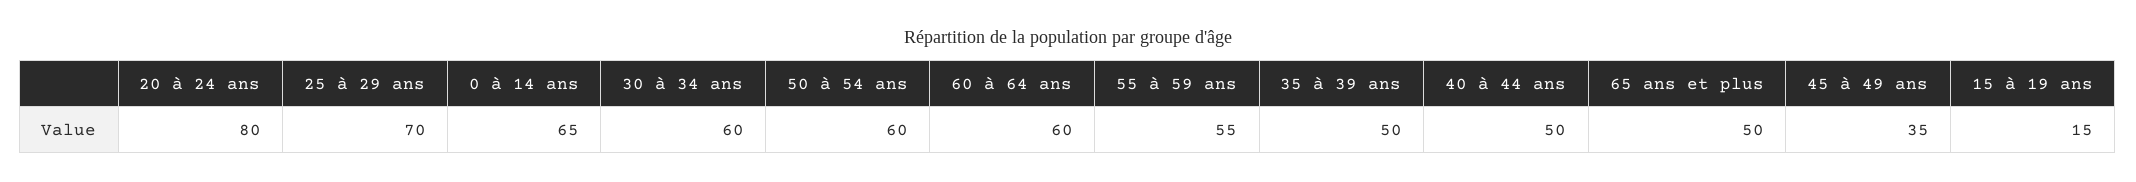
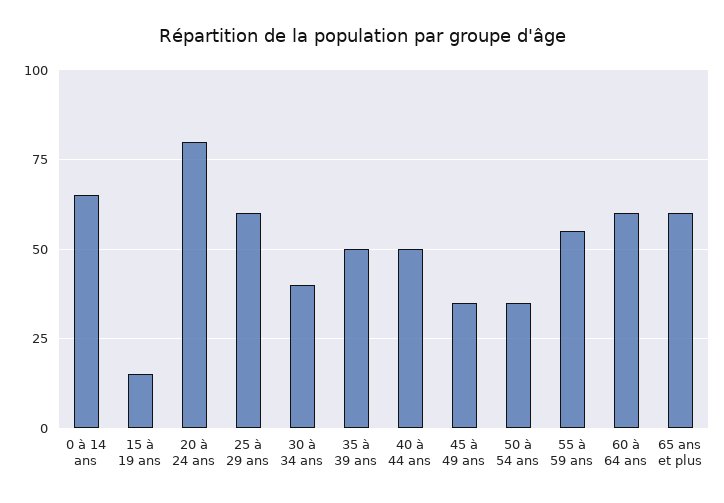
  {
    "20 à 24 ans": 80,
-   "25 à 29 ans": 70,
+   "25 à 29 ans": 60,
    "0 à 14 ans": 65,
-   "30 à 34 ans": 60,
+   "30 à 34 ans": 40,
-   "50 à 54 ans": 60,
+   "50 à 54 ans": 35,
    "60 à 64 ans": 60,
    "55 à 59 ans": 55,
    "35 à 39 ans": 50,
    "40 à 44 ans": 50,
-   "65 ans et plus": 50,
+   "65 ans et plus": 60,
    "45 à 49 ans": 35,
    "15 à 19 ans": 15
  }

